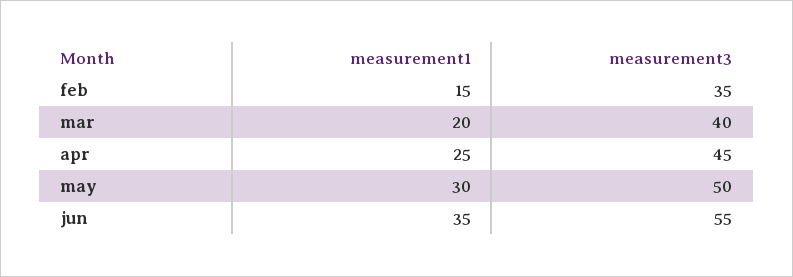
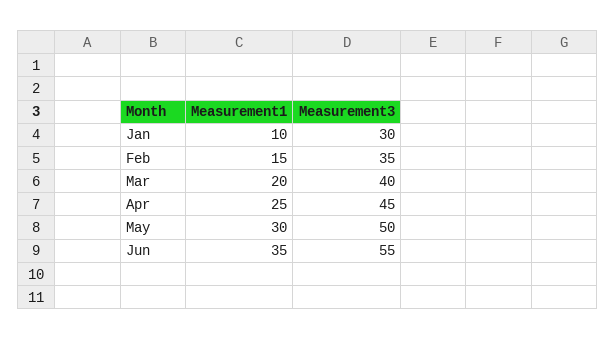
  {
    "measurement1": {
      "feb": 15,
      "mar": 20,
      "apr": 25,
      "may": 30,
-     "jun": 35
+     "jun": 35,
+     "Jan": 10
    },
    "measurement3": {
      "feb": 35,
      "mar": 40,
      "apr": 45,
      "may": 50,
-     "jun": 55
+     "jun": 55,
+     "Jan": 30
    }
  }

